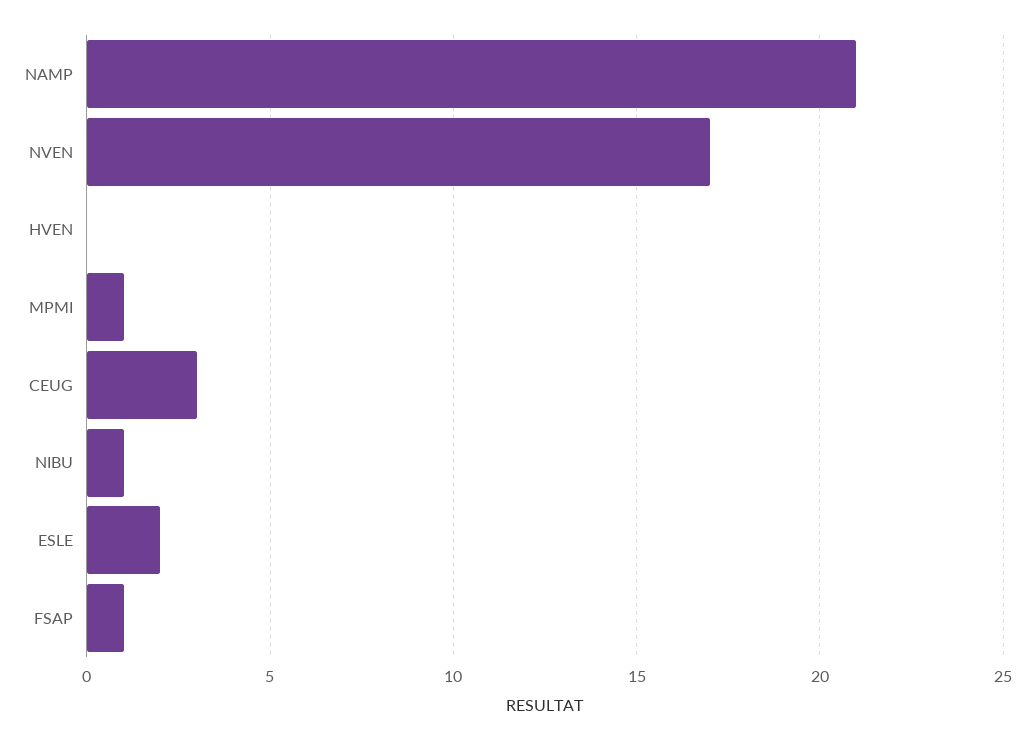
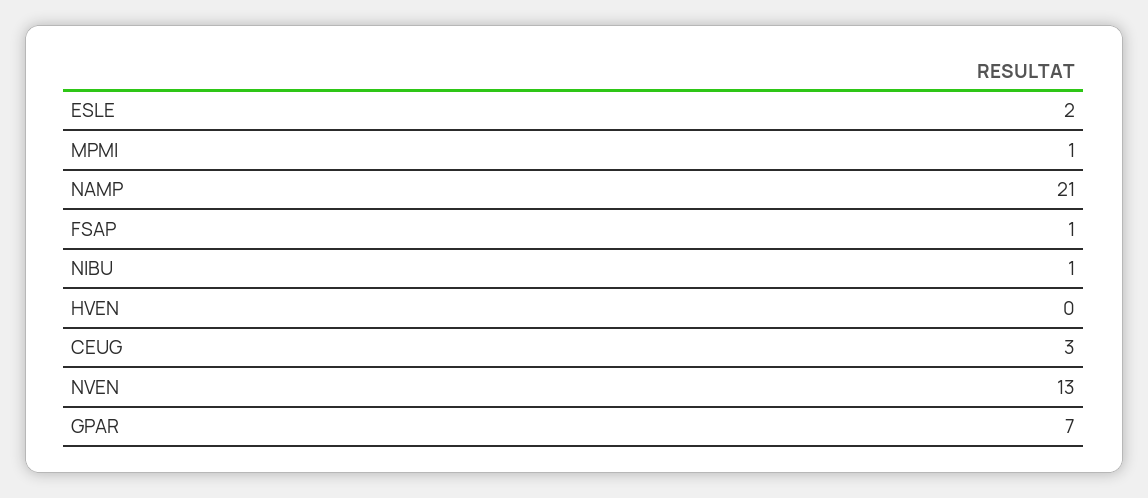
  {
    "NAMP": 21,
-   "NVEN": 17,
+   "NVEN": 13,
    "HVEN": 0,
    "MPMI": 1,
    "CEUG": 3,
    "NIBU": 1,
    "ESLE": 2,
-   "FSAP": 1
+   "FSAP": 1,
+   "GPAR": 7
  }

